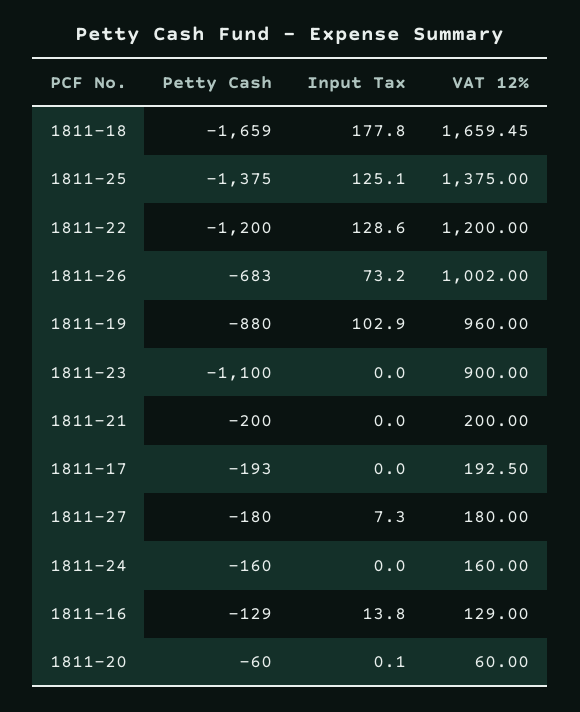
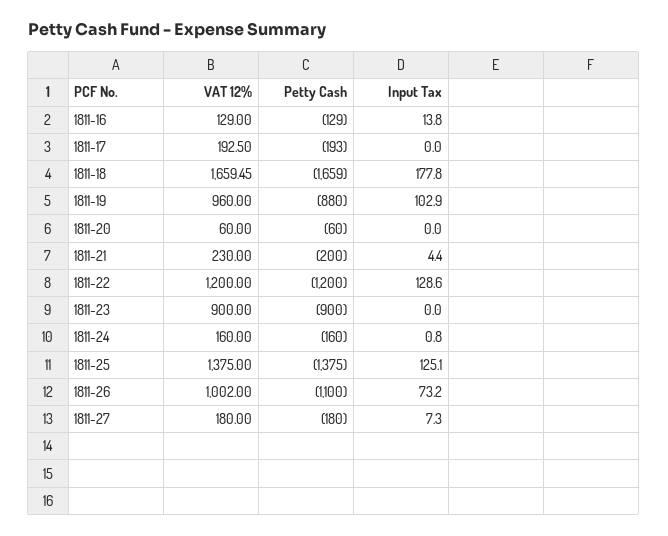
  {
    "Petty Cash": {
      "1811-18": -1659,
      "1811-25": -1375,
      "1811-22": -1200,
-     "1811-26": -683,
+     "1811-26": -1100,
      "1811-19": -880,
-     "1811-23": -1100,
+     "1811-23": -900,
      "1811-21": -200,
      "1811-17": -193,
      "1811-27": -180,
      "1811-24": -160,
      "1811-16": -129,
      "1811-20": -60
    },
    "Input Tax": {
      "1811-18": 177.8,
      "1811-25": 125.1,
      "1811-22": 128.6,
      "1811-26": 73.2,
      "1811-19": 102.9,
      "1811-23": 0,
-     "1811-21": 0,
+     "1811-21": 4.4,
      "1811-17": 0,
      "1811-27": 7.3,
-     "1811-24": 0,
+     "1811-24": 0.8,
      "1811-16": 13.8,
-     "1811-20": 0.1
+     "1811-20": 0
    },
    "VAT 12%": {
      "1811-18": 1659.45,
      "1811-25": 1375,
      "1811-22": 1200,
      "1811-26": 1002,
      "1811-19": 960,
      "1811-23": 900,
-     "1811-21": 200,
+     "1811-21": 230,
      "1811-17": 192.5,
      "1811-27": 180,
      "1811-24": 160,
      "1811-16": 129,
      "1811-20": 60
    }
  }

